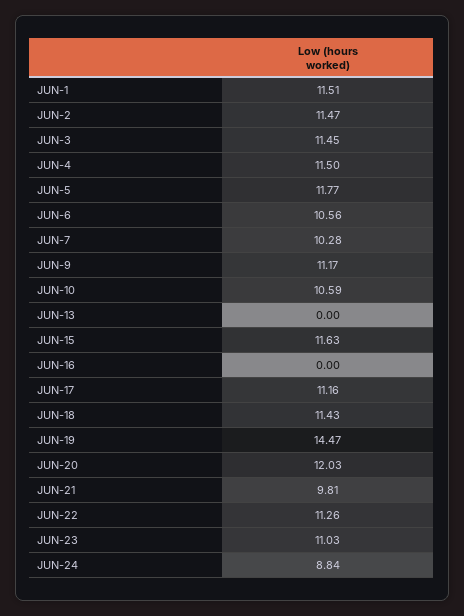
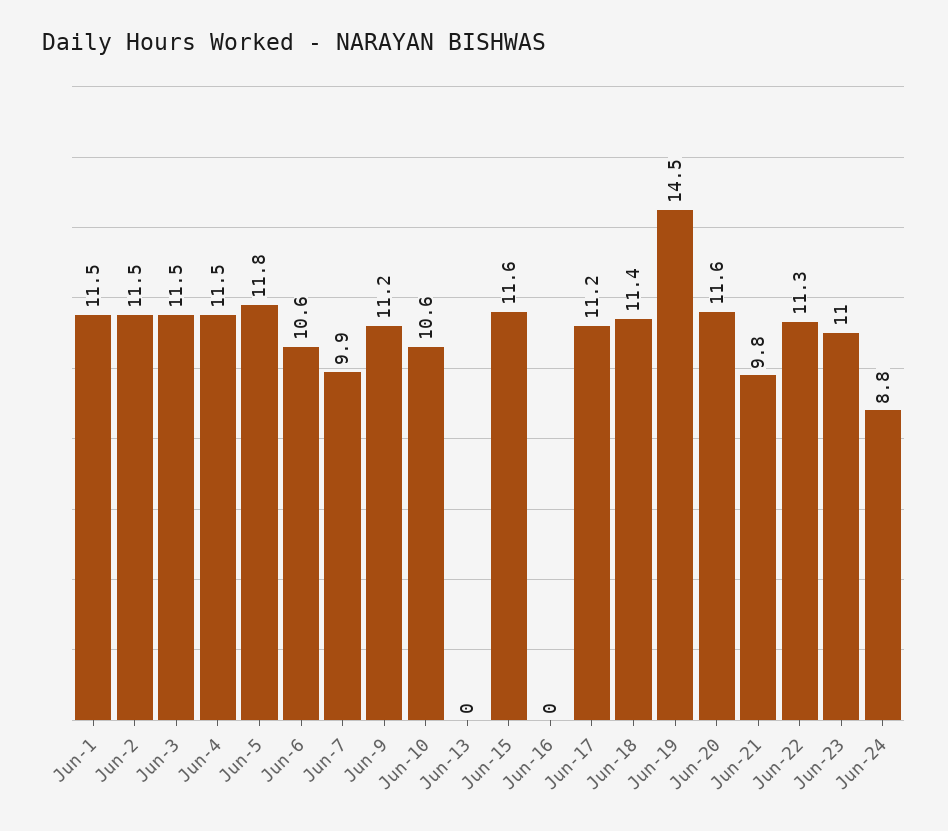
  {
    "JUN-1": 11.51,
    "JUN-2": 11.47,
    "JUN-3": 11.45,
    "JUN-4": 11.5,
    "JUN-5": 11.77,
    "JUN-6": 10.56,
-   "JUN-7": 10.28,
+   "JUN-7": 9.9,
    "JUN-9": 11.17,
    "JUN-10": 10.59,
    "JUN-13": 0,
    "JUN-15": 11.63,
    "JUN-16": 0,
    "JUN-17": 11.16,
    "JUN-18": 11.43,
    "JUN-19": 14.47,
-   "JUN-20": 12.03,
+   "JUN-20": 11.6,
    "JUN-21": 9.81,
    "JUN-22": 11.26,
    "JUN-23": 11.03,
    "JUN-24": 8.84
  }

